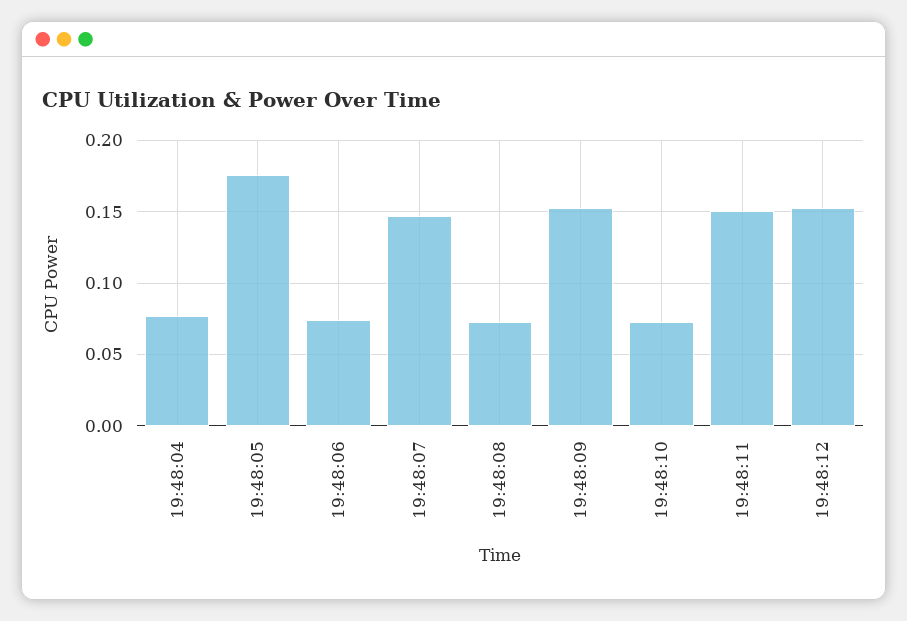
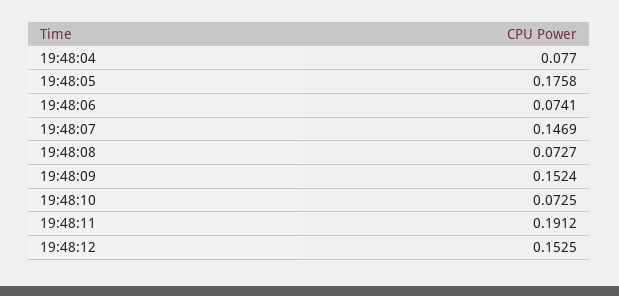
  {
    "19:48:04": 0.077,
    "19:48:05": 0.1758,
    "19:48:06": 0.0741,
    "19:48:07": 0.1469,
    "19:48:08": 0.0727,
    "19:48:09": 0.1524,
    "19:48:10": 0.0725,
-   "19:48:11": 0.15,
+   "19:48:11": 0.1912,
    "19:48:12": 0.1525
  }

